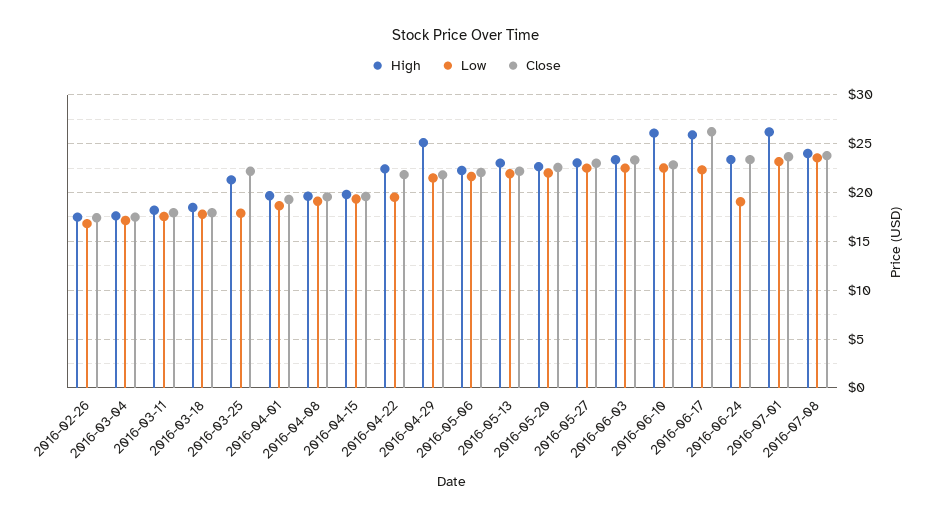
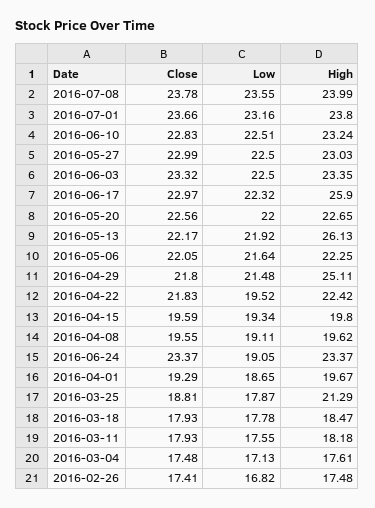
  {
    "High": {
      "2016-02-26": 17.48,
      "2016-03-04": 17.61,
      "2016-03-11": 18.18,
      "2016-03-18": 18.47,
      "2016-03-25": 21.29,
      "2016-04-01": 19.67,
      "2016-04-08": 19.62,
      "2016-04-15": 19.8,
      "2016-04-22": 22.42,
      "2016-04-29": 25.11,
      "2016-05-06": 22.25,
-     "2016-05-13": 23,
+     "2016-05-13": 26.13,
      "2016-05-20": 22.65,
      "2016-05-27": 23.03,
      "2016-06-03": 23.35,
-     "2016-06-10": 26,
+     "2016-06-10": 23.24,
      "2016-06-17": 25.9,
      "2016-06-24": 23.37,
-     "2016-07-01": 26,
+     "2016-07-01": 23.8,
      "2016-07-08": 23.99
    },
    "Low": {
      "2016-02-26": 16.82,
      "2016-03-04": 17.13,
      "2016-03-11": 17.55,
      "2016-03-18": 17.78,
      "2016-03-25": 17.87,
      "2016-04-01": 18.65,
      "2016-04-08": 19.11,
      "2016-04-15": 19.34,
      "2016-04-22": 19.52,
      "2016-04-29": 21.48,
      "2016-05-06": 21.64,
      "2016-05-13": 21.92,
      "2016-05-20": 22,
      "2016-05-27": 22.5,
      "2016-06-03": 22.5,
      "2016-06-10": 22.51,
      "2016-06-17": 22.32,
      "2016-06-24": 19.05,
      "2016-07-01": 23.16,
      "2016-07-08": 23.55
    },
    "Close": {
      "2016-02-26": 17.41,
      "2016-03-04": 17.48,
      "2016-03-11": 17.93,
      "2016-03-18": 17.93,
-     "2016-03-25": 22,
+     "2016-03-25": 18.81,
      "2016-04-01": 19.29,
      "2016-04-08": 19.55,
      "2016-04-15": 19.59,
      "2016-04-22": 21.83,
      "2016-04-29": 21.8,
      "2016-05-06": 22.05,
      "2016-05-13": 22.17,
      "2016-05-20": 22.56,
      "2016-05-27": 22.99,
      "2016-06-03": 23.32,
      "2016-06-10": 22.83,
-     "2016-06-17": 26,
+     "2016-06-17": 22.97,
      "2016-06-24": 23.37,
      "2016-07-01": 23.66,
      "2016-07-08": 23.78
    }
  }

